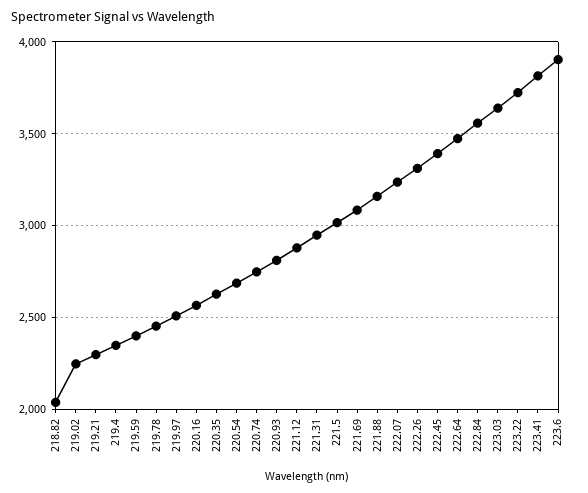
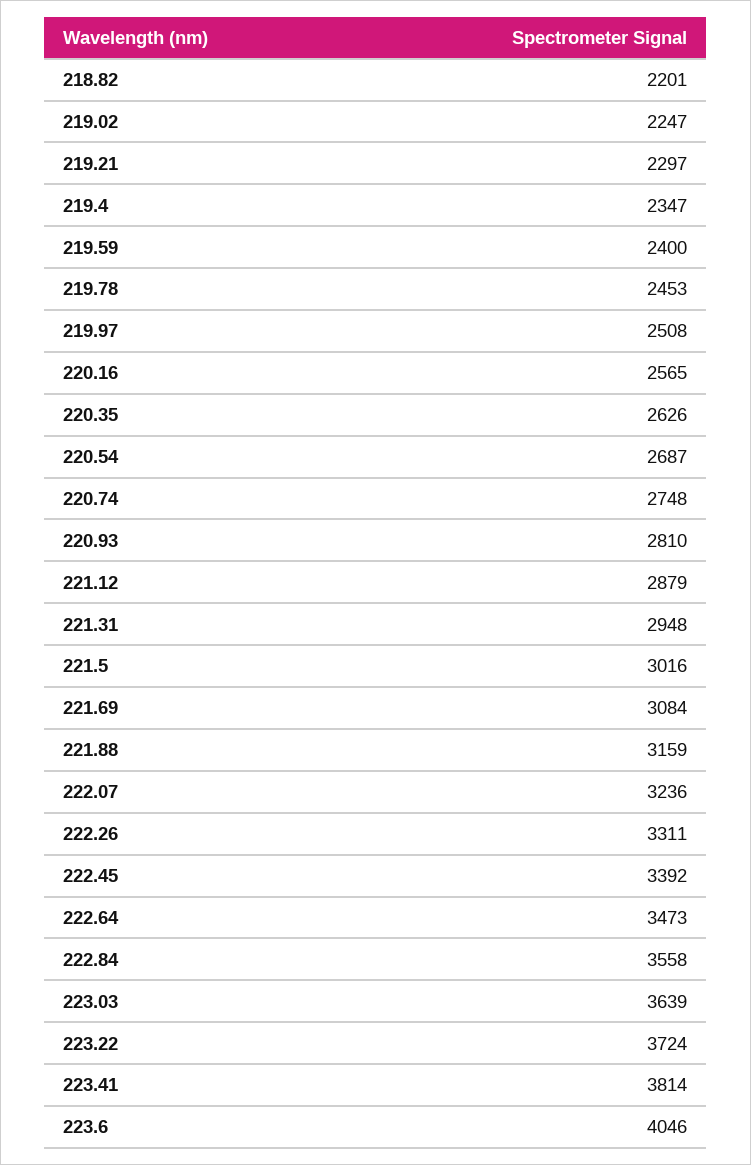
  {
-   "218.82": 2050,
+   "218.82": 2201,
    "219.02": 2247,
    "219.21": 2297,
    "219.4": 2347,
    "219.59": 2400,
    "219.78": 2453,
    "219.97": 2508,
    "220.16": 2565,
    "220.35": 2626,
    "220.54": 2687,
    "220.74": 2748,
    "220.93": 2810,
    "221.12": 2879,
    "221.31": 2948,
    "221.5": 3016,
    "221.69": 3084,
    "221.88": 3159,
    "222.07": 3236,
    "222.26": 3311,
    "222.45": 3392,
    "222.64": 3473,
    "222.84": 3558,
    "223.03": 3639,
    "223.22": 3724,
    "223.41": 3814,
-   "223.6": 3900
+   "223.6": 4046
  }

